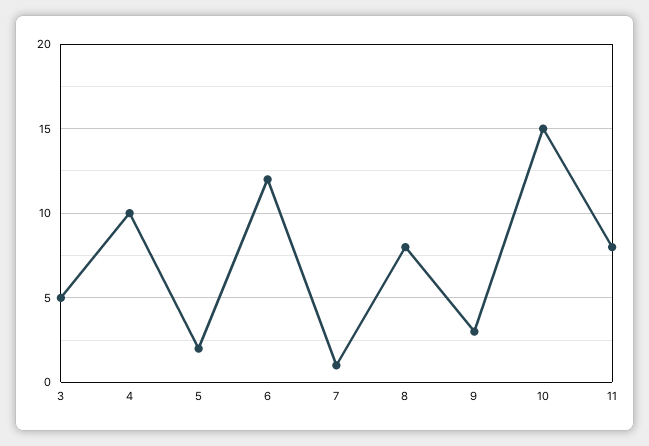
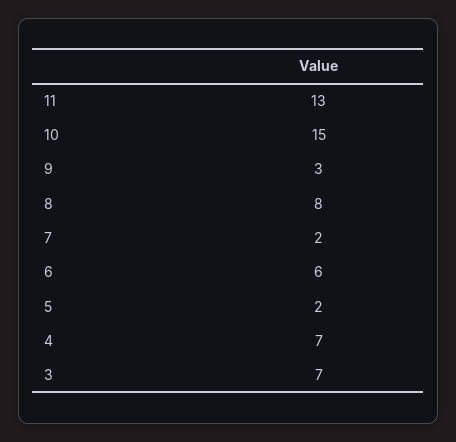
  {
-   "3": 5,
+   "3": 7,
-   "4": 10,
+   "4": 7,
    "5": 2,
-   "6": 12,
+   "6": 6,
-   "7": 1,
+   "7": 2,
    "8": 8,
    "9": 3,
    "10": 15,
-   "11": 8
+   "11": 13
  }

